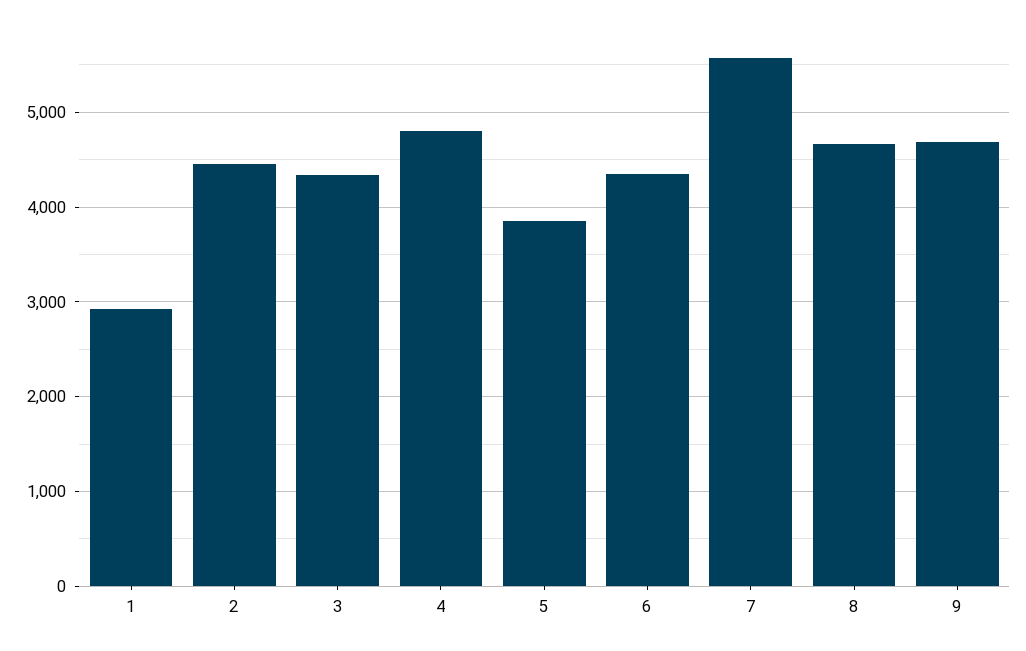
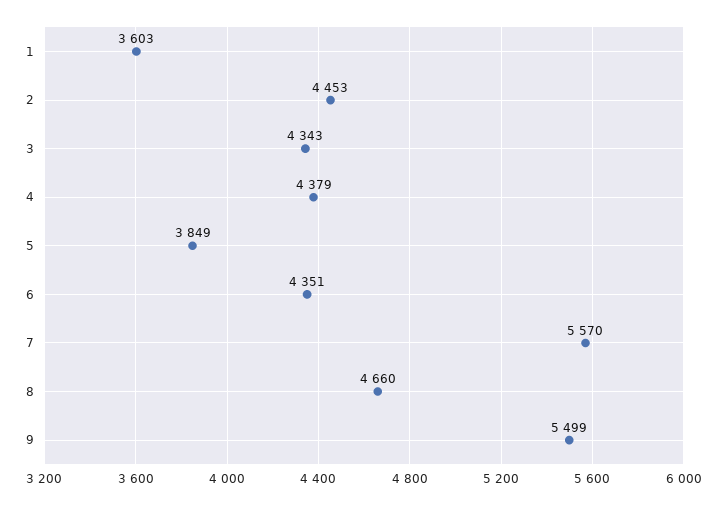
  {
-   "1": 2900,
+   "1": 3603,
    "2": 4453,
    "3": 4343,
-   "4": 4800,
+   "4": 4379,
    "5": 3849,
    "6": 4351,
    "7": 5570,
    "8": 4660,
-   "9": 4700
+   "9": 5499
  }

